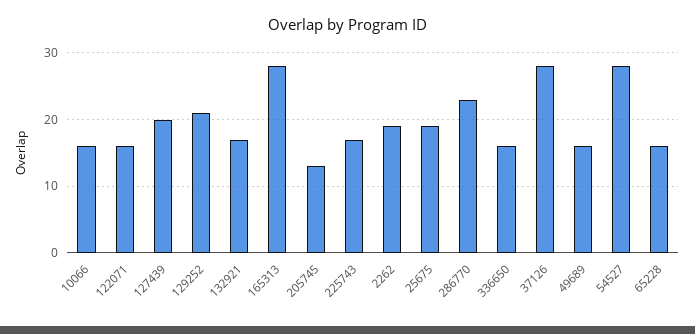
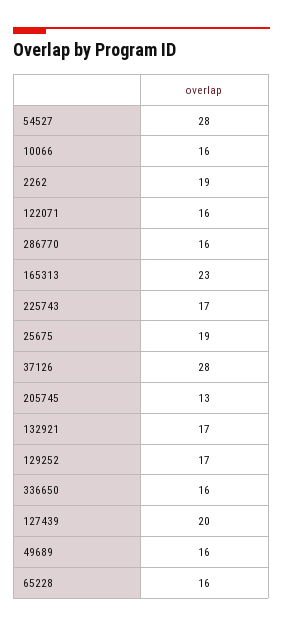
  {
    "10066": 16,
    "122071": 16,
    "127439": 20,
-   "129252": 21,
+   "129252": 17,
    "132921": 17,
-   "165313": 28,
+   "165313": 23,
    "205745": 13,
    "225743": 17,
    "2262": 19,
    "25675": 19,
-   "286770": 23,
+   "286770": 16,
    "336650": 16,
    "37126": 28,
    "49689": 16,
    "54527": 28,
    "65228": 16
  }

